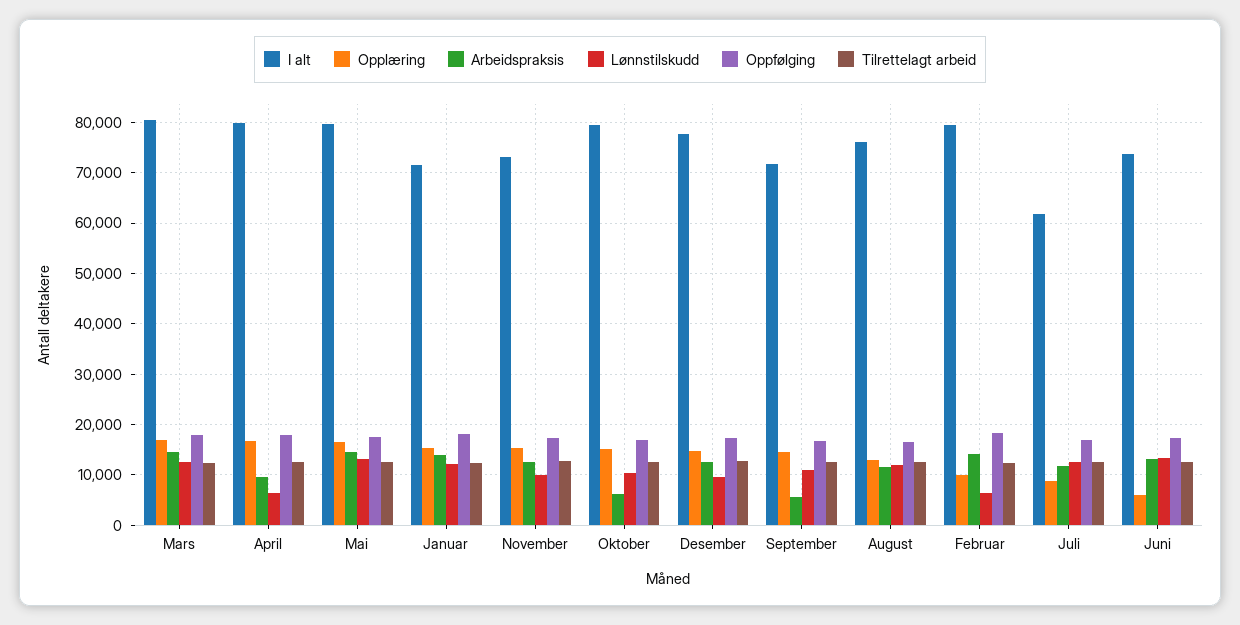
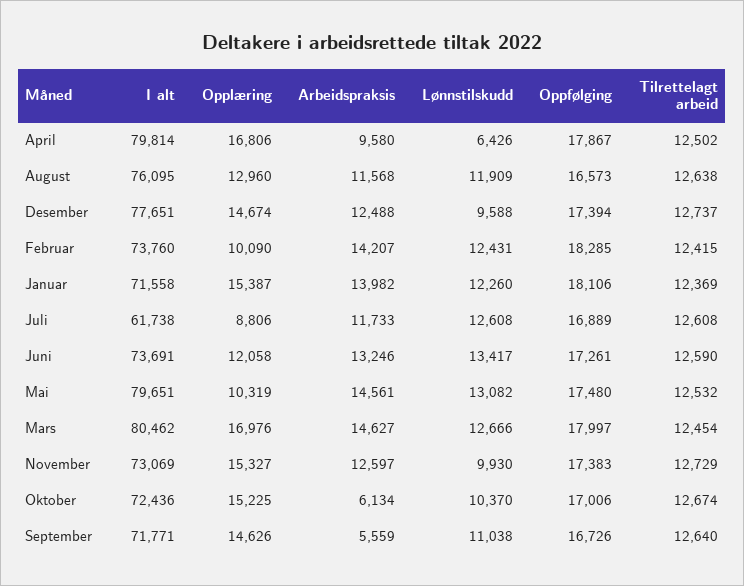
  {
    "I alt": {
      "Mars": 80462,
      "April": 79814,
      "Mai": 79651,
      "Januar": 71558,
      "November": 73069,
-     "Oktober": 80000,
+     "Oktober": 72436,
      "Desember": 77651,
      "September": 71771,
      "August": 76095,
-     "Februar": 80000,
+     "Februar": 73760,
      "Juli": 61738,
      "Juni": 73691
    },
    "Opplæring": {
      "Mars": 16976,
      "April": 16806,
-     "Mai": 16000,
+     "Mai": 10319,
      "Januar": 15387,
      "November": 15327,
      "Oktober": 15225,
      "Desember": 14674,
      "September": 14626,
      "August": 12960,
      "Februar": 10090,
      "Juli": 8806,
-     "Juni": 6000
+     "Juni": 12058
    },
    "Arbeidspraksis": {
      "Mars": 14627,
      "April": 9580,
      "Mai": 14561,
      "Januar": 13982,
      "November": 12597,
      "Oktober": 6134,
      "Desember": 12488,
      "September": 5559,
      "August": 11568,
      "Februar": 14207,
      "Juli": 11733,
      "Juni": 13246
    },
    "Lønnstilskudd": {
      "Mars": 12666,
      "April": 6426,
      "Mai": 13082,
      "Januar": 12260,
      "November": 9930,
      "Oktober": 10370,
      "Desember": 9588,
      "September": 11038,
      "August": 11909,
-     "Februar": 6000,
+     "Februar": 12431,
      "Juli": 12608,
      "Juni": 13417
    },
    "Oppfølging": {
      "Mars": 17997,
      "April": 17867,
      "Mai": 17480,
      "Januar": 18106,
      "November": 17383,
      "Oktober": 17006,
      "Desember": 17394,
      "September": 16726,
      "August": 16573,
      "Februar": 18285,
      "Juli": 16889,
      "Juni": 17261
    },
    "Tilrettelagt arbeid": {
      "Mars": 12454,
      "April": 12502,
      "Mai": 12532,
      "Januar": 12369,
      "November": 12729,
      "Oktober": 12674,
      "Desember": 12737,
      "September": 12640,
      "August": 12638,
      "Februar": 12415,
      "Juli": 12608,
      "Juni": 12590
    }
  }

